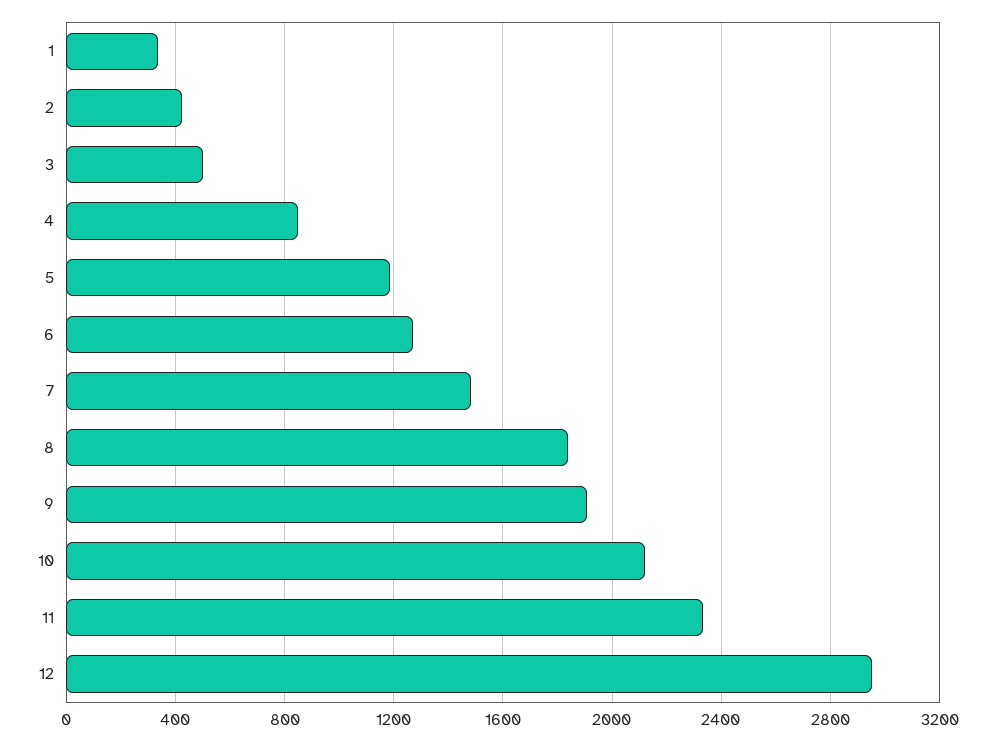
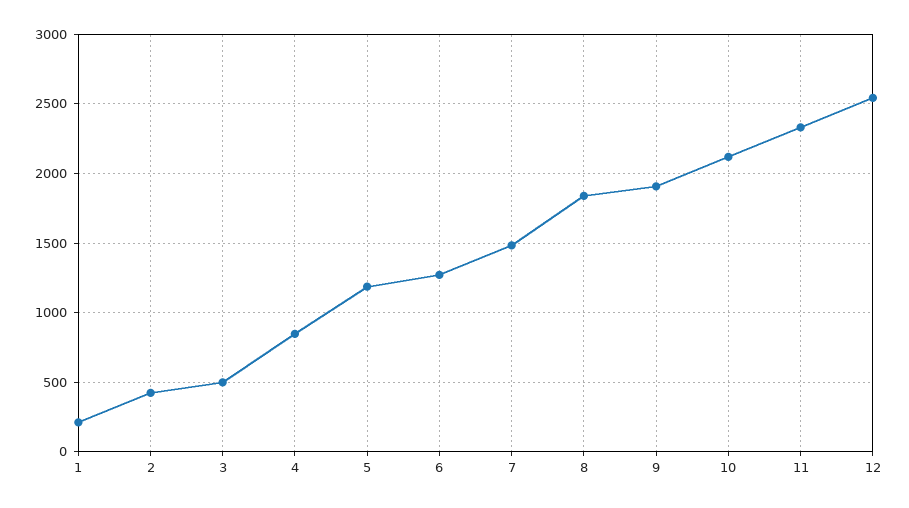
  {
-   "1": 350,
+   "1": 200,
    "2": 400,
    "3": 500,
    "4": 850,
    "5": 1200,
    "6": 1250,
    "7": 1500,
    "8": 1850,
    "9": 1900,
    "10": 2100,
    "11": 2350,
-   "12": 2950
+   "12": 2550
  }

